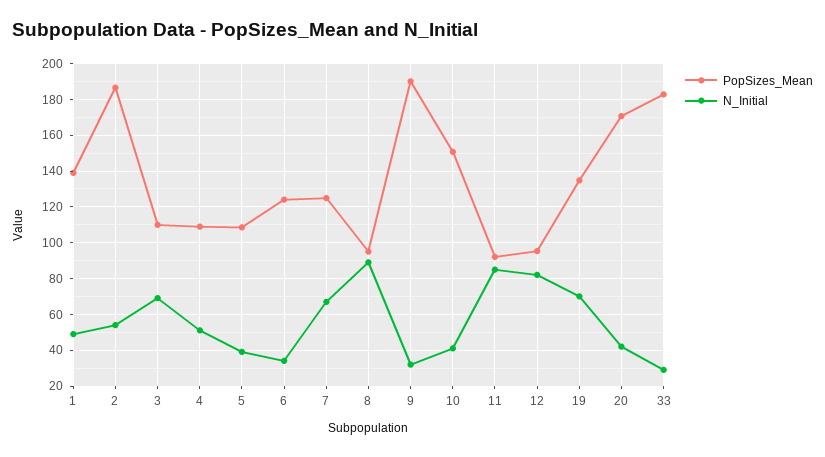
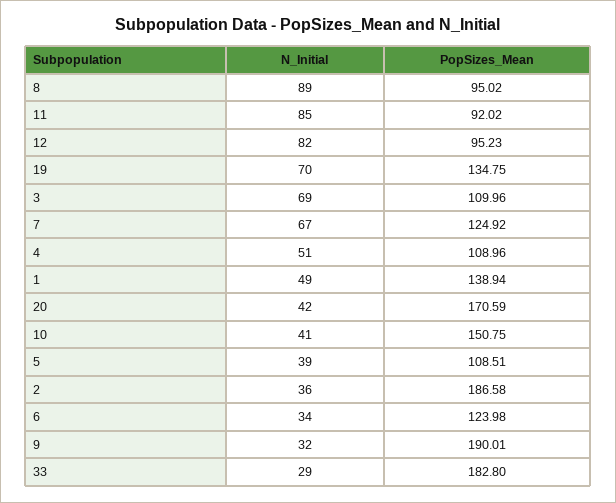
  {
    "PopSizes_Mean": {
      "1": 138.94,
      "2": 186.58,
      "3": 109.96,
      "4": 108.96,
      "5": 108.51,
      "6": 123.98,
      "7": 124.92,
      "8": 95.02,
      "9": 190.01,
      "10": 150.75,
      "11": 92.02,
      "12": 95.23,
      "19": 134.75,
      "20": 170.59,
      "33": 182.8
    },
    "N_Initial": {
      "1": 49,
-     "2": 55,
+     "2": 36,
      "3": 69,
      "4": 51,
      "5": 39,
      "6": 34,
      "7": 67,
      "8": 89,
      "9": 32,
      "10": 41,
      "11": 85,
      "12": 82,
      "19": 70,
      "20": 42,
      "33": 29
    }
  }

